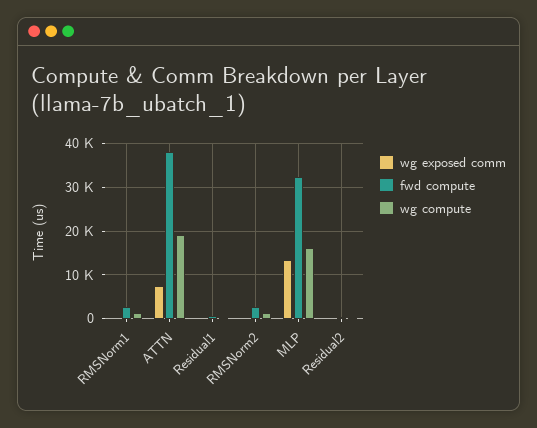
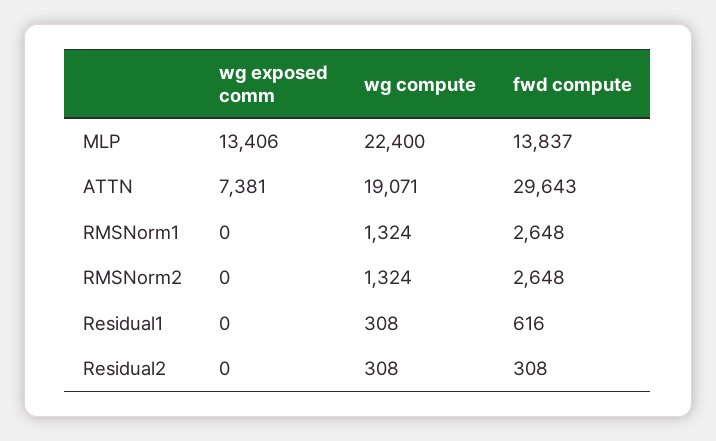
  {
    "wg exposed comm": {
      "RMSNorm1": 0,
      "ATTN": 7381,
      "Residual1": 0,
      "RMSNorm2": 0,
      "MLP": 13406,
      "Residual2": 0
    },
    "fwd compute": {
      "RMSNorm1": 2648,
-     "ATTN": 38000,
+     "ATTN": 29643,
      "Residual1": 616,
      "RMSNorm2": 2648,
-     "MLP": 32000,
+     "MLP": 13837,
      "Residual2": 308
    },
    "wg compute": {
      "RMSNorm1": 1324,
      "ATTN": 19071,
      "Residual1": 308,
      "RMSNorm2": 1324,
-     "MLP": 16000,
+     "MLP": 22400,
      "Residual2": 308
    }
  }

